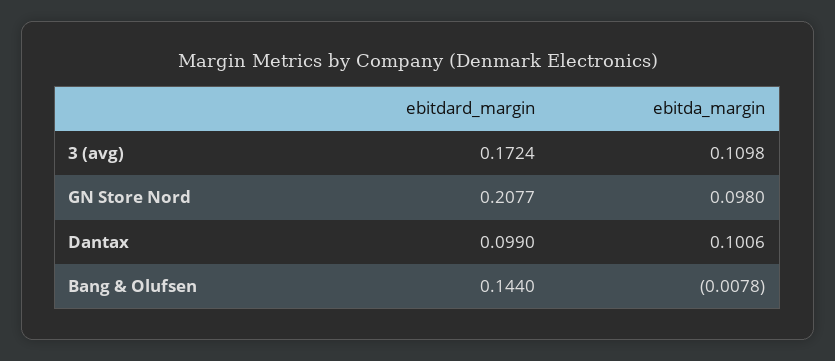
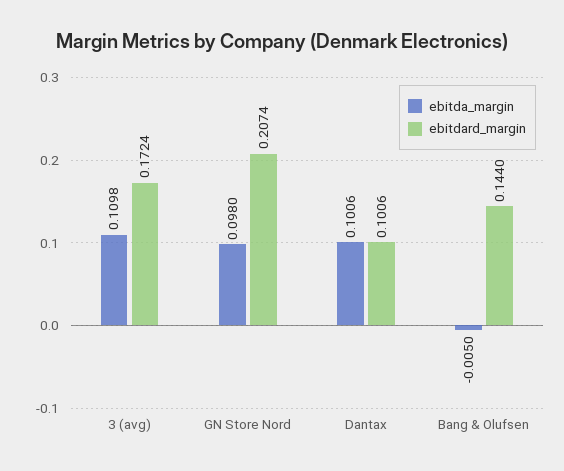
  {
    "ebitdard_margin": {
      "3 (avg)": 0.1724,
-     "GN Store Nord": 0.2077,
+     "GN Store Nord": 0.2074,
-     "Dantax": 0.099,
+     "Dantax": 0.1006,
      "Bang & Olufsen": 0.144
    },
    "ebitda_margin": {
      "3 (avg)": 0.1098,
      "GN Store Nord": 0.098,
      "Dantax": 0.1006,
-     "Bang & Olufsen": -0.0078
+     "Bang & Olufsen": -0.005
    }
  }

